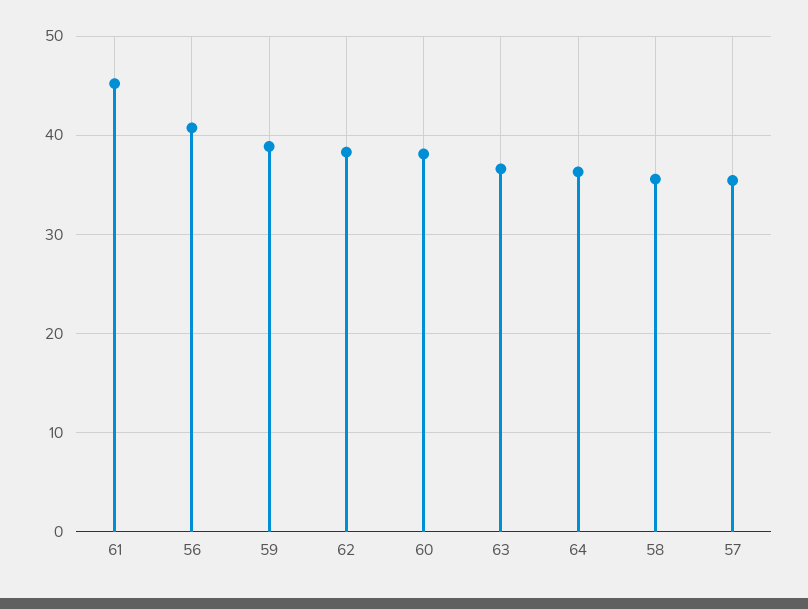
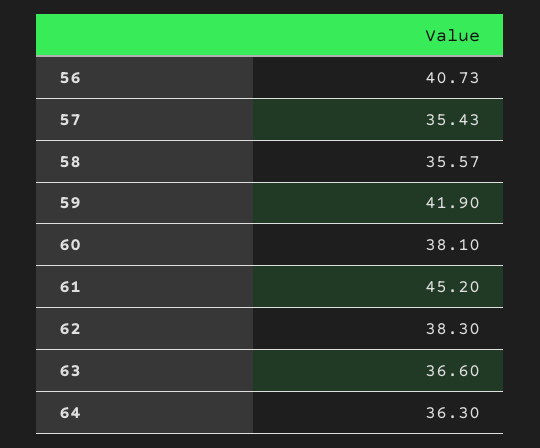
  {
    "61": 45.2,
    "56": 40.73,
-   "59": 39,
+   "59": 41.9,
    "62": 38.3,
    "60": 38.1,
    "63": 36.6,
    "64": 36.3,
    "58": 35.57,
    "57": 35.43
  }

